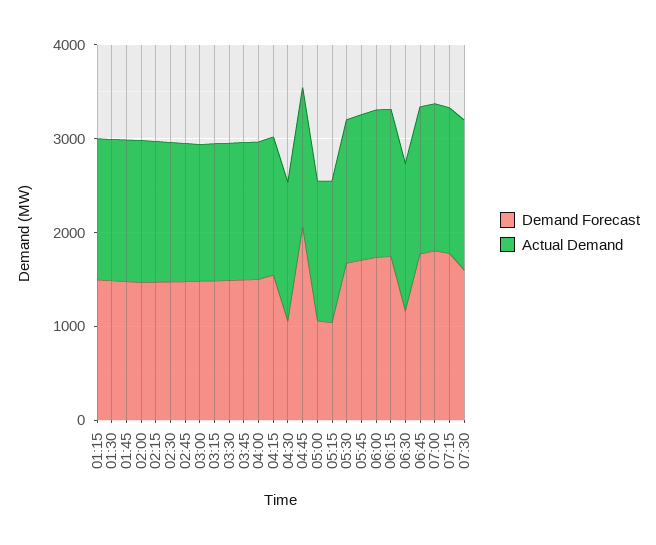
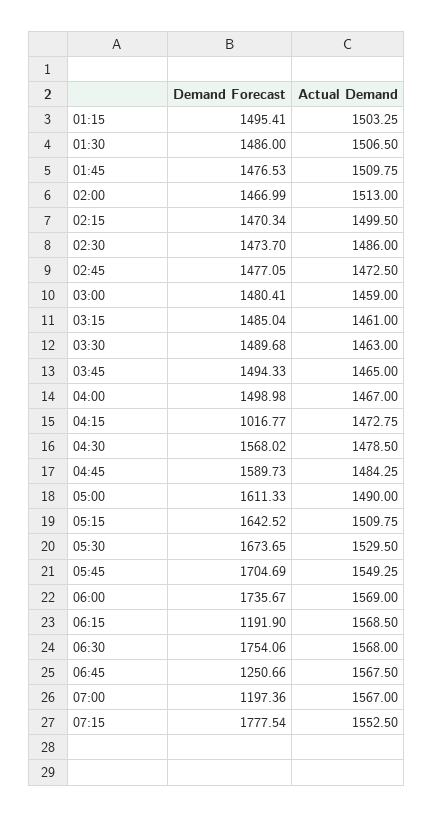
  {
    "Demand Forecast": {
      "01:15": 1495.41,
      "01:30": 1486,
      "01:45": 1476.53,
      "02:00": 1466.99,
      "02:15": 1470.34,
      "02:30": 1473.7,
      "02:45": 1477.05,
      "03:00": 1480.41,
      "03:15": 1485.04,
      "03:30": 1489.68,
      "03:45": 1494.33,
      "04:00": 1498.98,
-     "04:15": 1600,
+     "04:15": 1016.77,
-     "04:30": 1000,
+     "04:30": 1568.02,
-     "04:45": 2000,
+     "04:45": 1589.73,
-     "05:00": 1000,
+     "05:00": 1611.33,
-     "05:15": 1000,
+     "05:15": 1642.52,
      "05:30": 1673.65,
      "05:45": 1704.69,
      "06:00": 1735.67,
-     "06:15": 1800,
+     "06:15": 1191.9,
-     "06:30": 1200,
+     "06:30": 1754.06,
-     "06:45": 1800,
+     "06:45": 1250.66,
-     "07:00": 1800,
+     "07:00": 1197.36,
-     "07:15": 1777.54,
+     "07:15": 1777.54
-     "07:30": 1600
    },
    "Actual Demand": {
      "01:15": 1503.25,
      "01:30": 1506.5,
      "01:45": 1509.75,
      "02:00": 1513,
      "02:15": 1499.5,
      "02:30": 1486,
      "02:45": 1472.5,
      "03:00": 1459,
      "03:15": 1461,
      "03:30": 1463,
      "03:45": 1465,
      "04:00": 1467,
      "04:15": 1472.75,
      "04:30": 1478.5,
      "04:45": 1484.25,
      "05:00": 1490,
      "05:15": 1509.75,
      "05:30": 1529.5,
      "05:45": 1549.25,
      "06:00": 1569,
      "06:15": 1568.5,
      "06:30": 1568,
      "06:45": 1567.5,
      "07:00": 1567,
-     "07:15": 1552.5,
+     "07:15": 1552.5
-     "07:30": 1600
    }
  }

